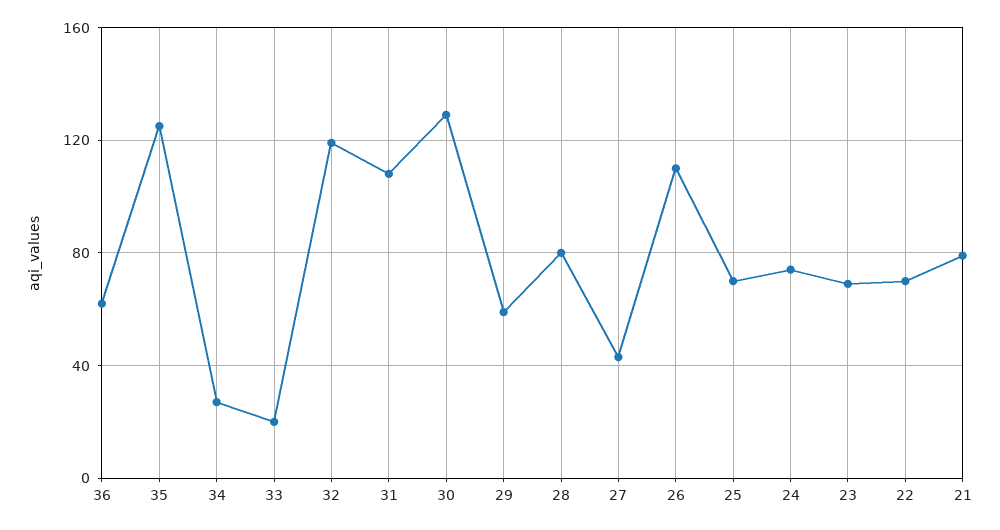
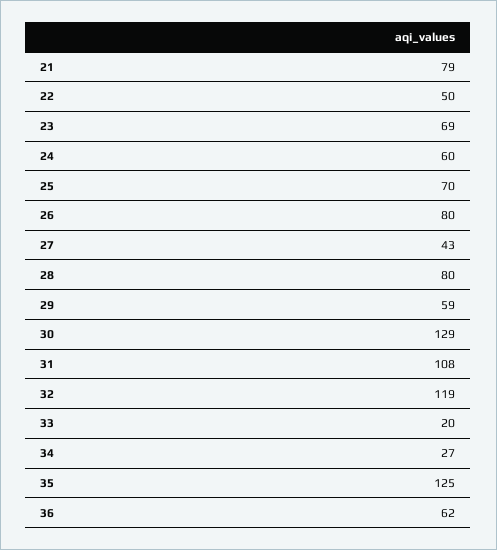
  {
    "36": 62,
    "35": 125,
    "34": 27,
    "33": 20,
    "32": 119,
    "31": 108,
    "30": 129,
    "29": 59,
    "28": 80,
    "27": 43,
-   "26": 110,
+   "26": 80,
    "25": 70,
-   "24": 75,
+   "24": 60,
    "23": 69,
-   "22": 70,
+   "22": 50,
    "21": 79
  }

